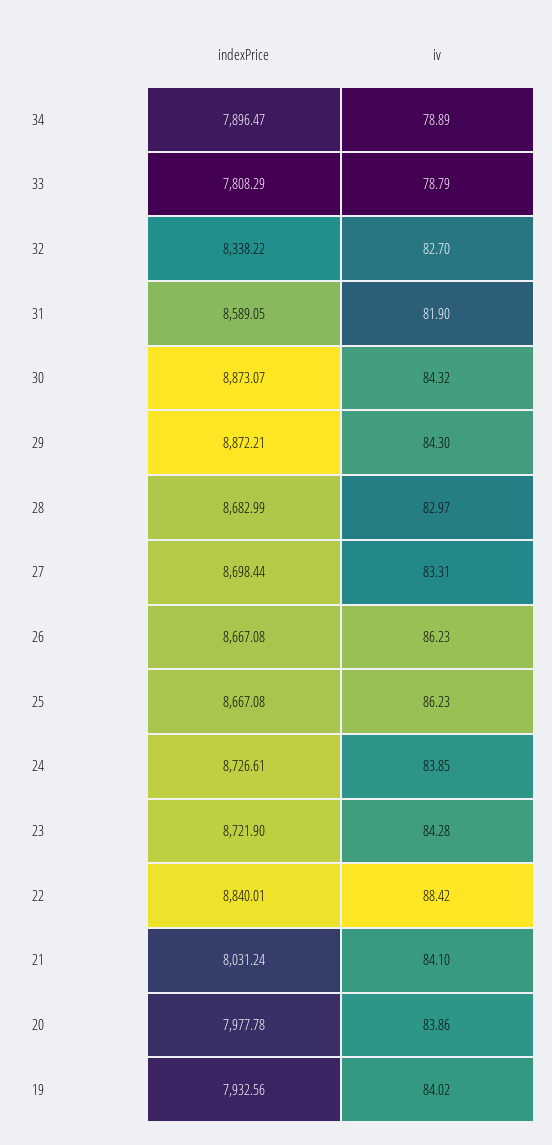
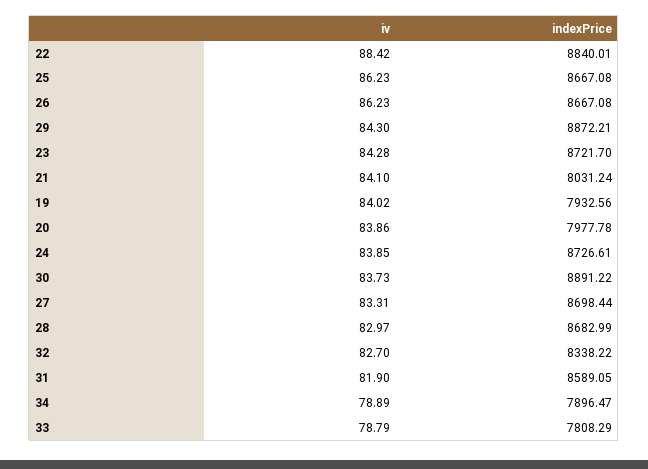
  {
    "indexPrice": {
      "34": 7896.47,
      "33": 7808.29,
      "32": 8338.22,
      "31": 8589.05,
-     "30": 8873.07,
+     "30": 8891.22,
      "29": 8872.21,
      "28": 8682.99,
      "27": 8698.44,
      "26": 8667.08,
      "25": 8667.08,
      "24": 8726.61,
-     "23": 8721.9,
+     "23": 8721.7,
      "22": 8840.01,
      "21": 8031.24,
      "20": 7977.78,
      "19": 7932.56
    },
    "iv": {
      "34": 78.89,
      "33": 78.79,
      "32": 82.7,
      "31": 81.9,
-     "30": 84.32,
+     "30": 83.73,
      "29": 84.3,
      "28": 82.97,
      "27": 83.31,
      "26": 86.23,
      "25": 86.23,
      "24": 83.85,
      "23": 84.28,
      "22": 88.42,
      "21": 84.1,
      "20": 83.86,
      "19": 84.02
    }
  }

